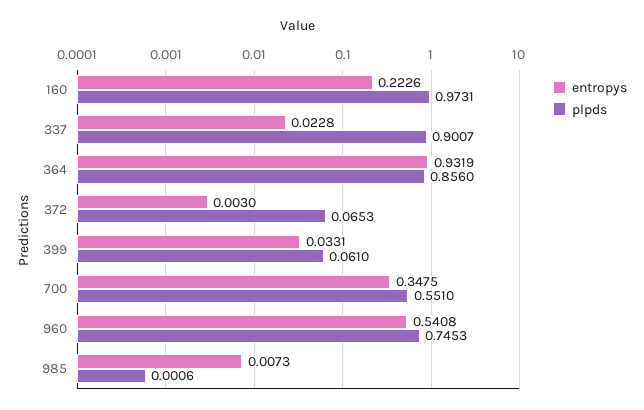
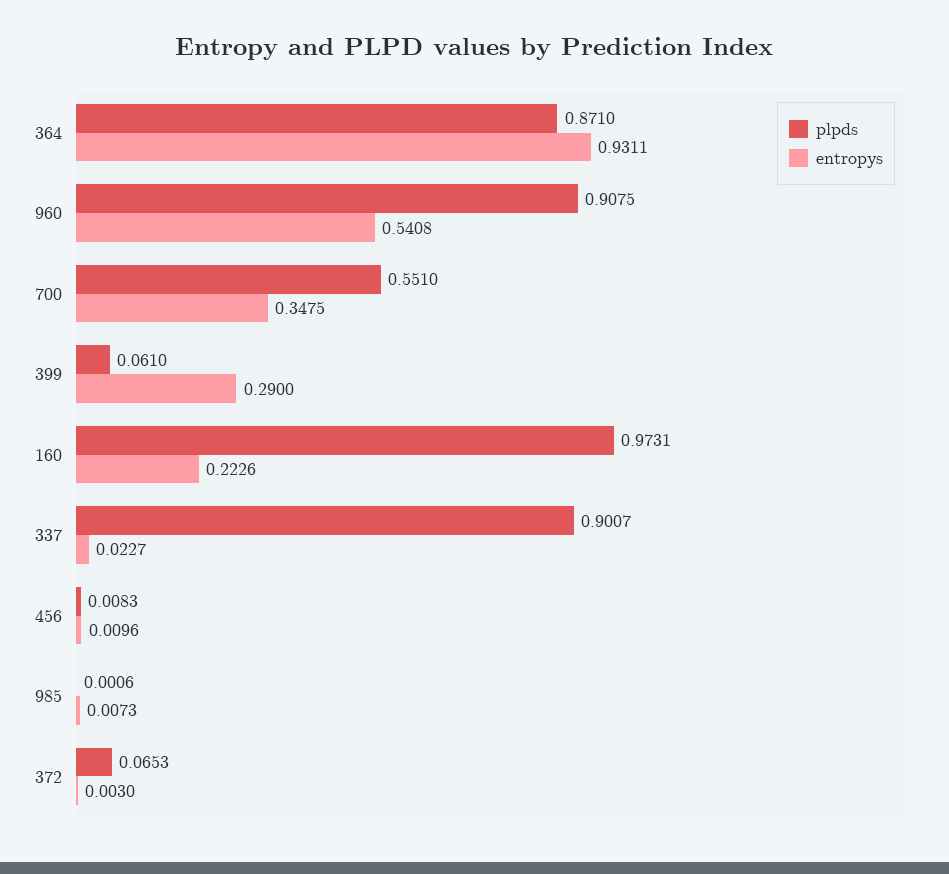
  {
    "entropys": {
      "160": 0.2226,
-     "337": 0.0228,
+     "337": 0.0227,
-     "364": 0.9319,
+     "364": 0.9311,
      "372": 0.003,
-     "399": 0.0331,
+     "399": 0.29,
      "700": 0.3475,
      "960": 0.5408,
-     "985": 0.0073
+     "985": 0.0073,
+     "456": 0.0096
    },
    "plpds": {
      "160": 0.9731,
      "337": 0.9007,
-     "364": 0.856,
+     "364": 0.871,
      "372": 0.0653,
      "399": 0.061,
      "700": 0.551,
-     "960": 0.7453,
+     "960": 0.9075,
-     "985": 0.0006
+     "985": 0.0006,
+     "456": 0.0083
    }
  }

